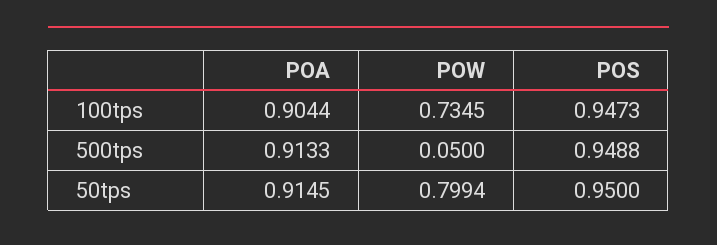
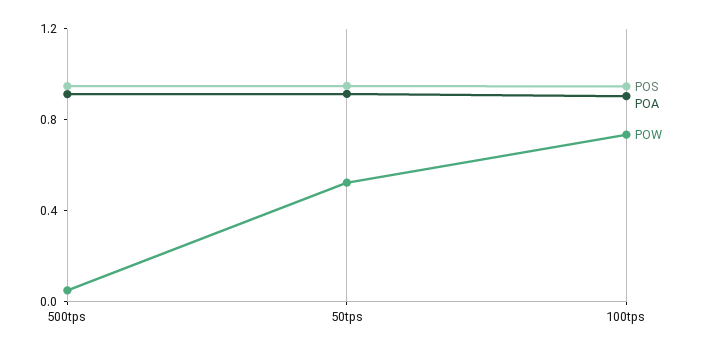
  {
    "POA": {
      "100tps": 0.9044,
      "500tps": 0.9133,
      "50tps": 0.9145
    },
    "POW": {
      "100tps": 0.7345,
      "500tps": 0.05,
-     "50tps": 0.7994
+     "50tps": 0.5
    },
    "POS": {
      "100tps": 0.9473,
      "500tps": 0.9488,
      "50tps": 0.95
    }
  }

